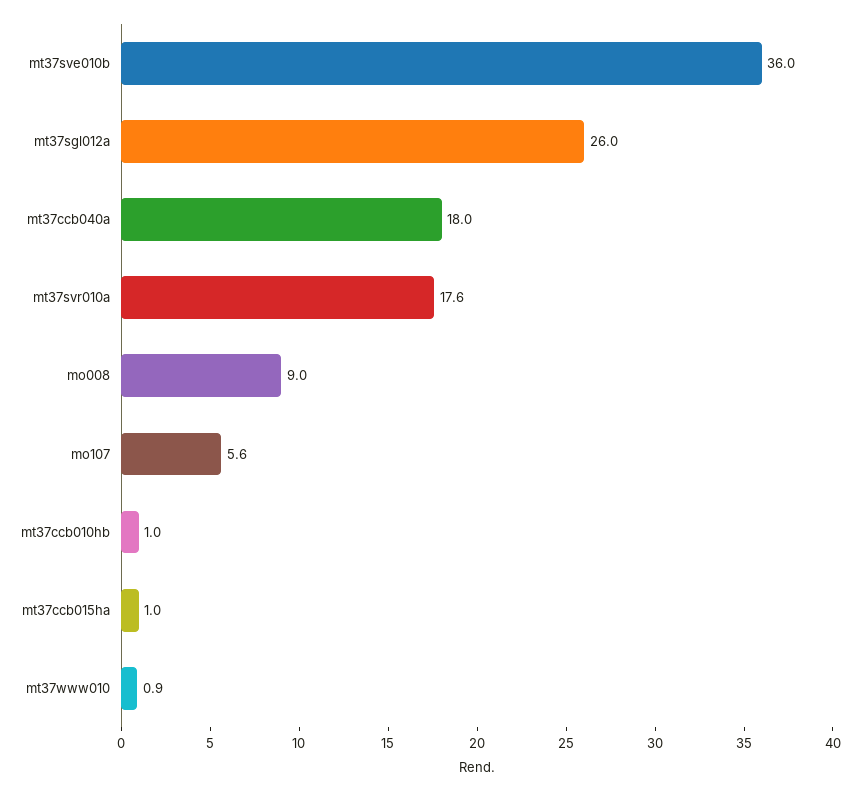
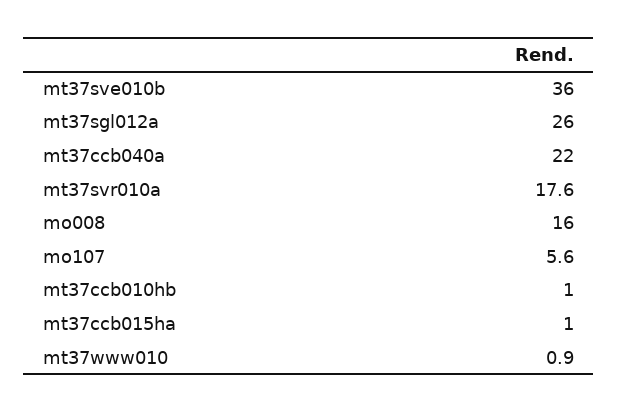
  {
    "mt37sve010b": 36,
    "mt37sgl012a": 26,
-   "mt37ccb040a": 18,
+   "mt37ccb040a": 22,
    "mt37svr010a": 17.6,
-   "mo008": 9,
+   "mo008": 16,
    "mo107": 5.6,
    "mt37ccb010hb": 1,
    "mt37ccb015ha": 1,
    "mt37www010": 0.9
  }

